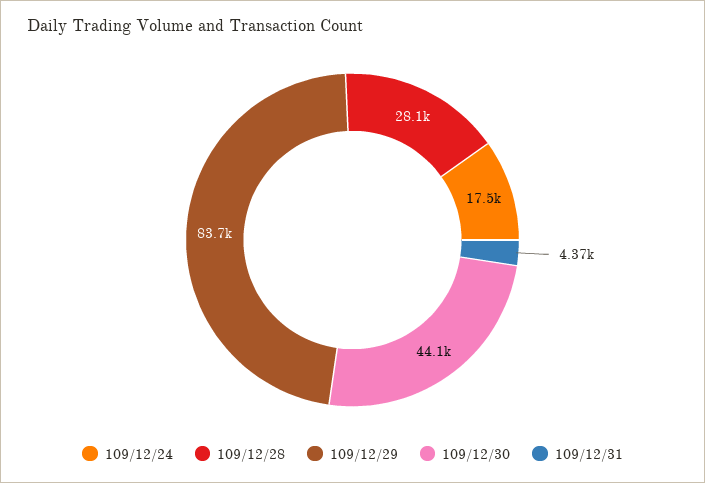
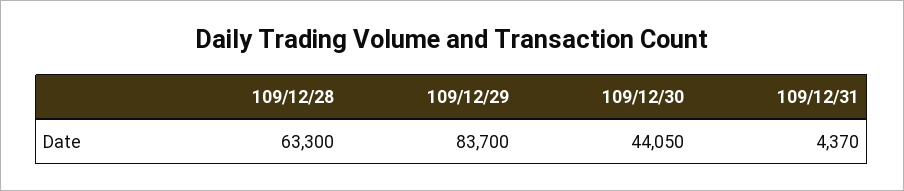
  {
-   "109/12/24": 17500,
-   "109/12/28": 28100,
+   "109/12/28": 63300,
    "109/12/29": 83700,
    "109/12/30": 44050,
    "109/12/31": 4370
  }

